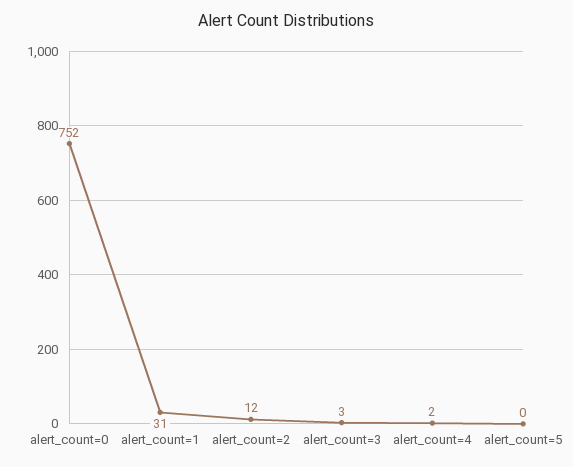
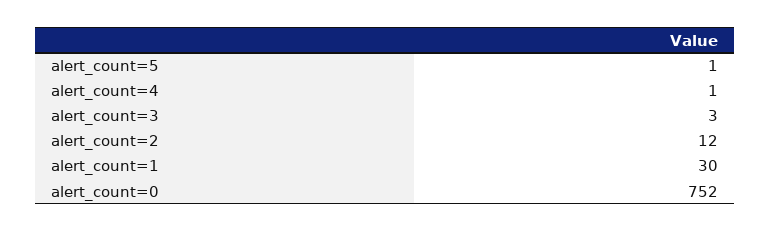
  {
    "alert_count=0": 752,
-   "alert_count=1": 31,
+   "alert_count=1": 30,
    "alert_count=2": 12,
    "alert_count=3": 3,
-   "alert_count=4": 2,
+   "alert_count=4": 1,
-   "alert_count=5": 0
+   "alert_count=5": 1
  }

